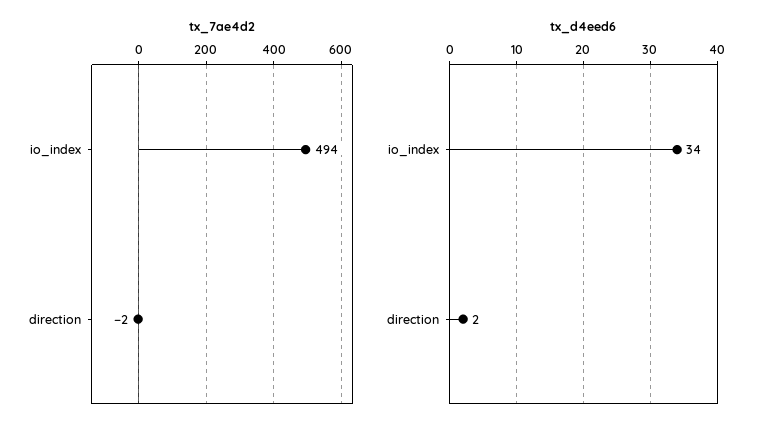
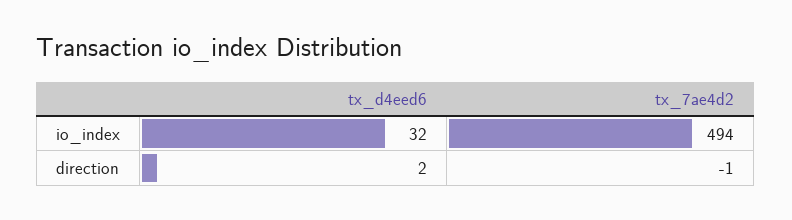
  {
    "tx_7ae4d2": {
      "io_index": 494,
-     "direction": -2
+     "direction": -1
    },
    "tx_d4eed6": {
-     "io_index": 34,
+     "io_index": 32,
      "direction": 2
    }
  }

